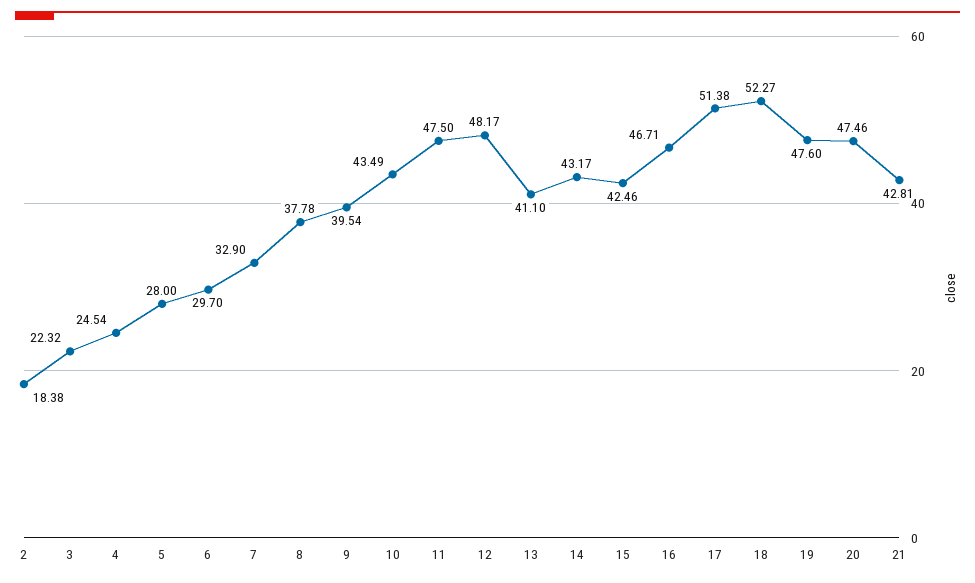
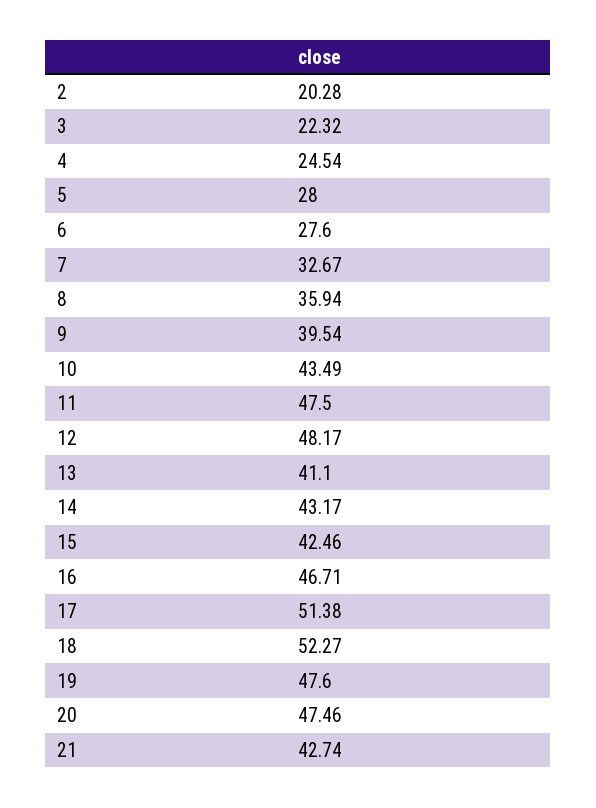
  {
-   "2": 18.38,
+   "2": 20.28,
    "3": 22.32,
    "4": 24.54,
    "5": 28,
-   "6": 29.7,
+   "6": 27.6,
-   "7": 32.9,
+   "7": 32.67,
-   "8": 37.78,
+   "8": 35.94,
    "9": 39.54,
    "10": 43.49,
    "11": 47.5,
    "12": 48.17,
    "13": 41.1,
    "14": 43.17,
    "15": 42.46,
    "16": 46.71,
    "17": 51.38,
    "18": 52.27,
    "19": 47.6,
    "20": 47.46,
-   "21": 42.81
+   "21": 42.74
  }

